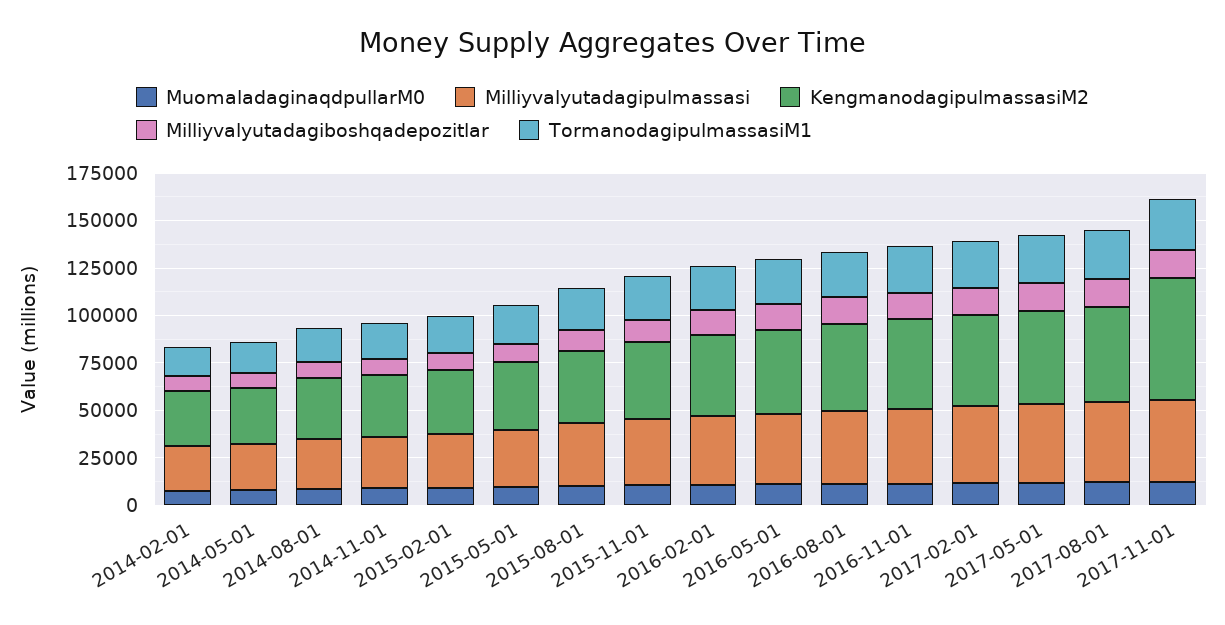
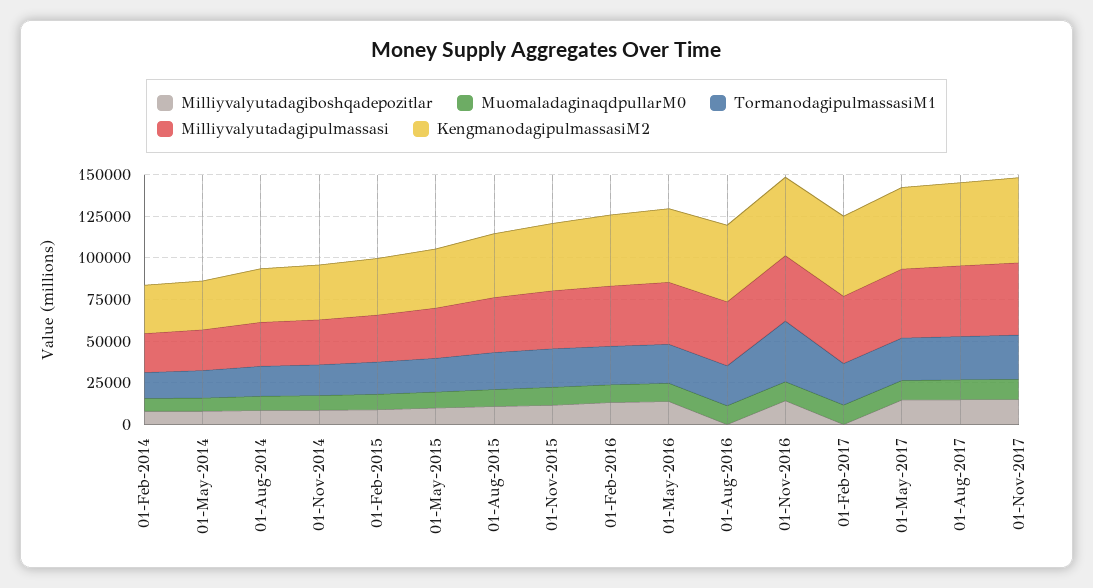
  {
    "MuomaladaginaqdpullarM0": {
      "2014-02-01": 10000,
      "2014-05-01": 10000,
      "2014-08-01": 10000,
      "2014-11-01": 10000,
      "2015-02-01": 10000,
      "2015-05-01": 10000,
      "2015-08-01": 10000,
      "2015-11-01": 10000,
      "2016-02-01": 10000,
      "2016-05-01": 10000,
      "2016-08-01": 10000,
      "2016-11-01": 10000,
      "2017-02-01": 10000,
      "2017-05-01": 10000,
      "2017-08-01": 10000,
      "2017-11-01": 10000
    },
    "Milliyvalyutadagipulmassasi": {
      "2014-02-01": 25000,
      "2014-05-01": 25000,
      "2014-08-01": 25000,
      "2014-11-01": 25000,
      "2015-02-01": 30000,
      "2015-05-01": 30000,
      "2015-08-01": 35000,
      "2015-11-01": 35000,
      "2016-02-01": 35000,
      "2016-05-01": 35000,
      "2016-08-01": 40000,
      "2016-11-01": 40000,
      "2017-02-01": 40000,
      "2017-05-01": 40000,
      "2017-08-01": 45000,
      "2017-11-01": 45000
    },
    "KengmanodagipulmassasiM2": {
      "2014-02-01": 30000,
      "2014-05-01": 30000,
      "2014-08-01": 30000,
      "2014-11-01": 35000,
      "2015-02-01": 35000,
      "2015-05-01": 35000,
      "2015-08-01": 40000,
      "2015-11-01": 40000,
      "2016-02-01": 45000,
      "2016-05-01": 45000,
      "2016-08-01": 45000,
      "2016-11-01": 45000,
      "2017-02-01": 50000,
      "2017-05-01": 50000,
      "2017-08-01": 50000,
-     "2017-11-01": 65000
+     "2017-11-01": 50000
    },
    "Milliyvalyutadagiboshqadepozitlar": {
      "2014-02-01": 10000,
      "2014-05-01": 10000,
      "2014-08-01": 10000,
      "2014-11-01": 10000,
      "2015-02-01": 10000,
      "2015-05-01": 10000,
      "2015-08-01": 10000,
      "2015-11-01": 10000,
      "2016-02-01": 15000,
      "2016-05-01": 15000,
-     "2016-08-01": 15000,
+     "2016-08-01": 0,
      "2016-11-01": 15000,
-     "2017-02-01": 15000,
+     "2017-02-01": 0,
      "2017-05-01": 15000,
      "2017-08-01": 15000,
      "2017-11-01": 15000
    },
    "TormanodagipulmassasiM1": {
      "2014-02-01": 15000,
      "2014-05-01": 15000,
      "2014-08-01": 20000,
      "2014-11-01": 20000,
      "2015-02-01": 20000,
      "2015-05-01": 20000,
      "2015-08-01": 20000,
      "2015-11-01": 25000,
      "2016-02-01": 25000,
      "2016-05-01": 25000,
      "2016-08-01": 25000,
-     "2016-11-01": 25000,
+     "2016-11-01": 35000,
      "2017-02-01": 25000,
      "2017-05-01": 25000,
      "2017-08-01": 25000,
      "2017-11-01": 25000
    }
  }

